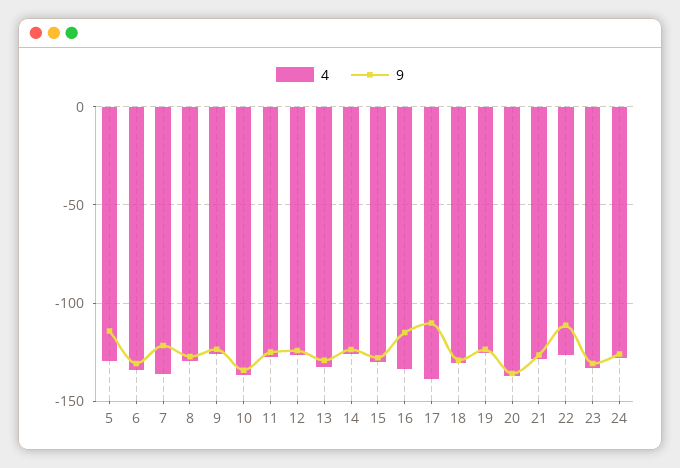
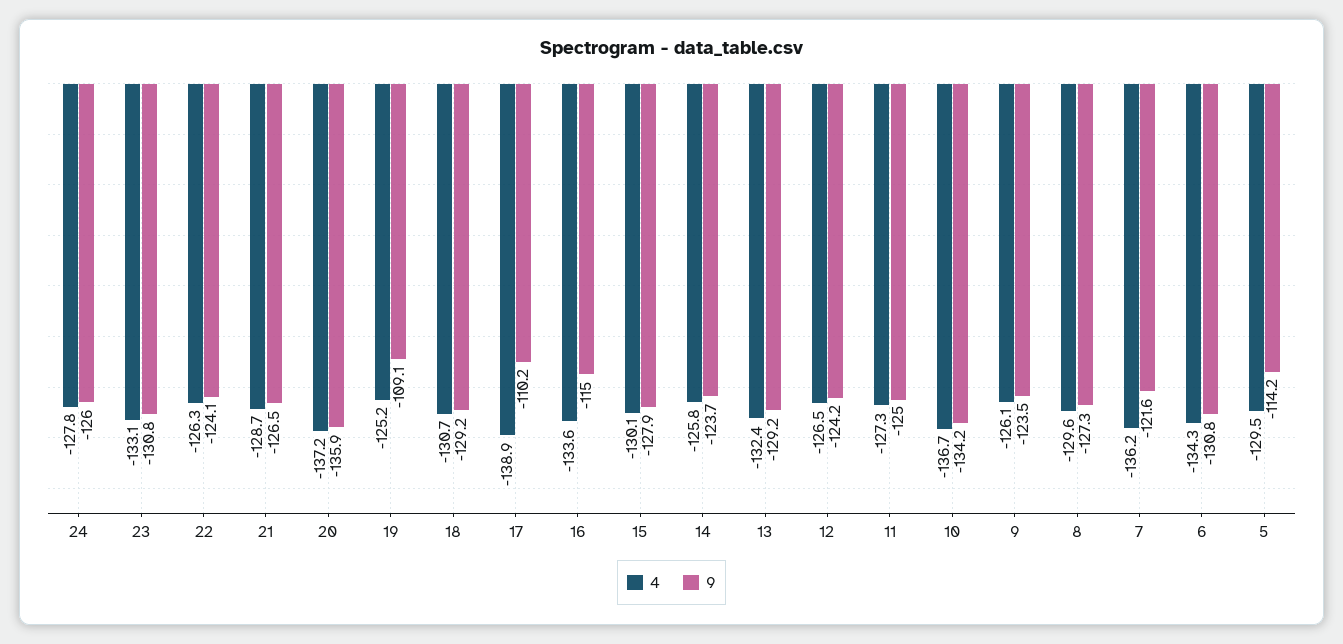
  {
    "4": {
      "5": -129.5,
      "6": -134.3,
      "7": -136.2,
      "8": -129.6,
      "9": -126.1,
      "10": -136.7,
      "11": -127.3,
      "12": -126.5,
      "13": -132.4,
      "14": -125.8,
      "15": -130.1,
      "16": -133.6,
      "17": -138.9,
      "18": -130.7,
      "19": -125.2,
      "20": -137.2,
      "21": -128.7,
      "22": -126.3,
      "23": -133.1,
      "24": -127.8
    },
    "9": {
      "5": -114.2,
      "6": -130.8,
      "7": -121.6,
      "8": -127.3,
      "9": -123.5,
      "10": -134.2,
      "11": -125,
      "12": -124.2,
      "13": -129.2,
      "14": -123.7,
      "15": -127.9,
      "16": -115,
      "17": -110.2,
      "18": -129.2,
-     "19": -125,
+     "19": -109.1,
      "20": -135.9,
      "21": -126.5,
-     "22": -110,
+     "22": -124.1,
      "23": -130.8,
      "24": -126
    }
  }

